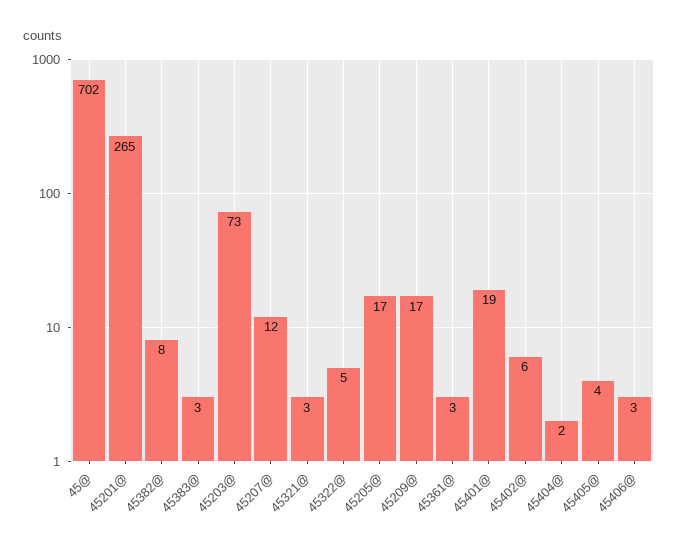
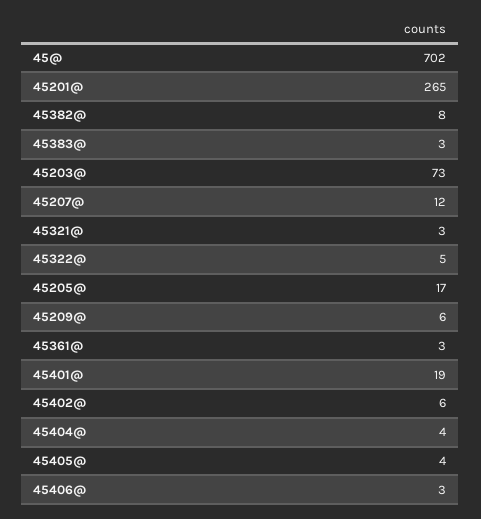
  {
    "45@": 702,
    "45201@": 265,
    "45382@": 8,
    "45383@": 3,
    "45203@": 73,
    "45207@": 12,
    "45321@": 3,
    "45322@": 5,
    "45205@": 17,
-   "45209@": 17,
+   "45209@": 6,
    "45361@": 3,
    "45401@": 19,
    "45402@": 6,
-   "45404@": 2,
+   "45404@": 4,
    "45405@": 4,
    "45406@": 3
  }

